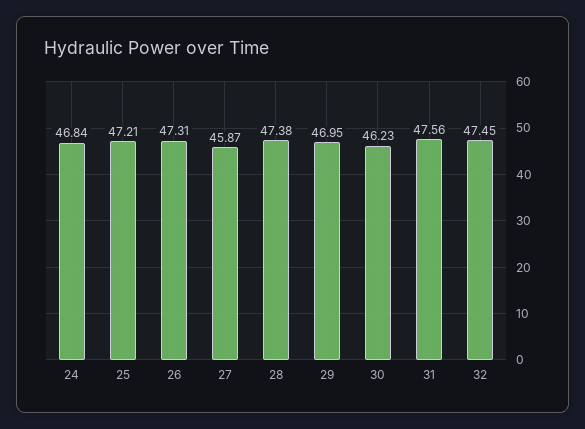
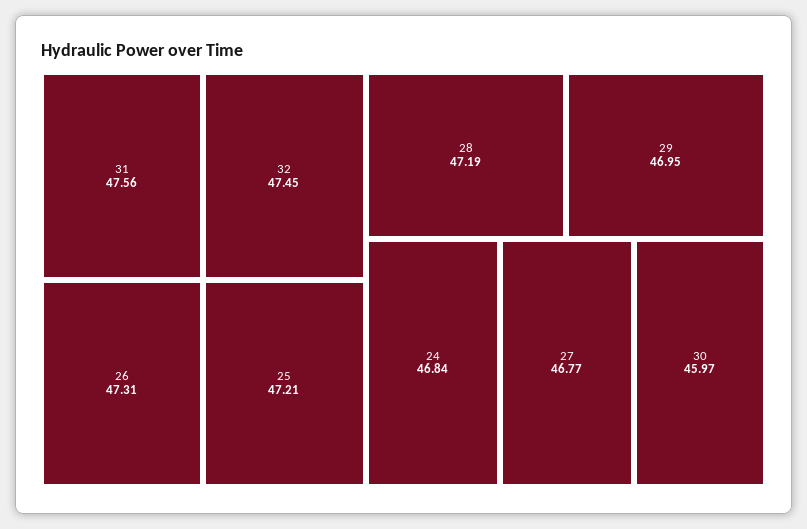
  {
    "24": 46.84,
    "25": 47.21,
    "26": 47.31,
-   "27": 45.87,
+   "27": 46.77,
-   "28": 47.38,
+   "28": 47.19,
    "29": 46.95,
-   "30": 46.23,
+   "30": 45.97,
    "31": 47.56,
    "32": 47.45
  }

